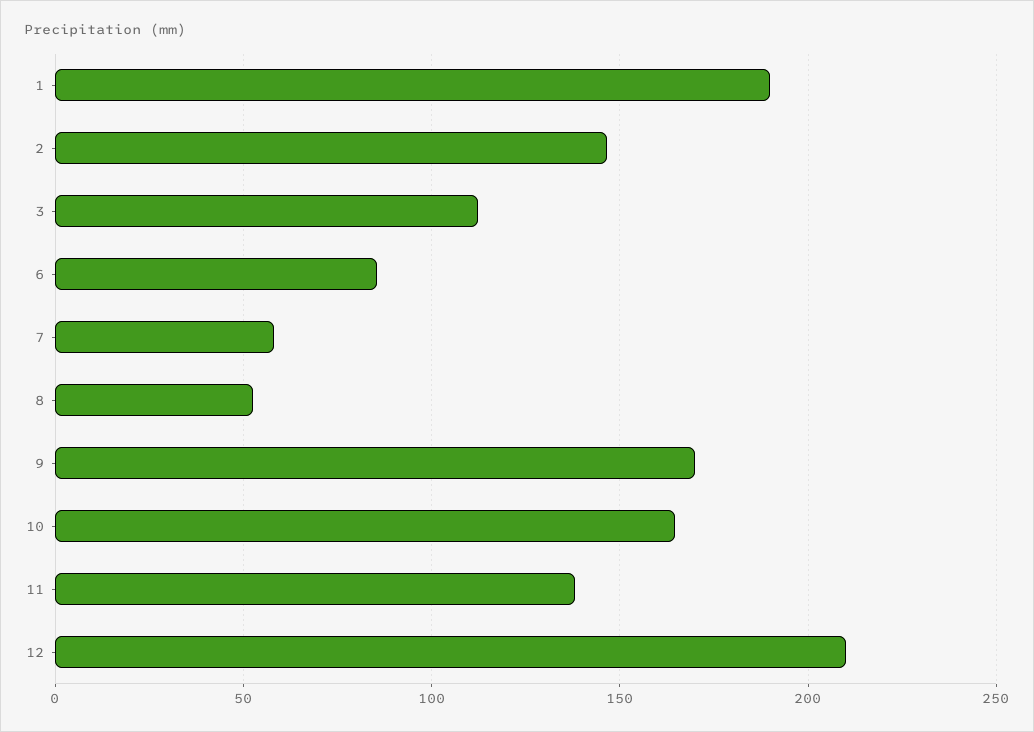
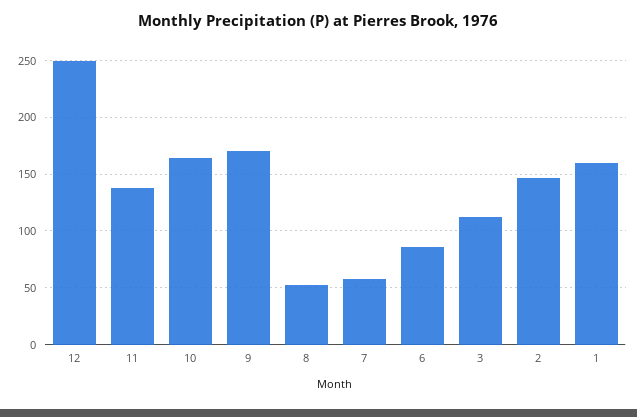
  {
-   "1": 190,
+   "1": 160,
    "2": 145,
    "3": 110,
    "6": 85,
    "7": 60,
    "8": 55,
    "9": 170,
    "10": 165,
    "11": 140,
-   "12": 210
+   "12": 250
  }

